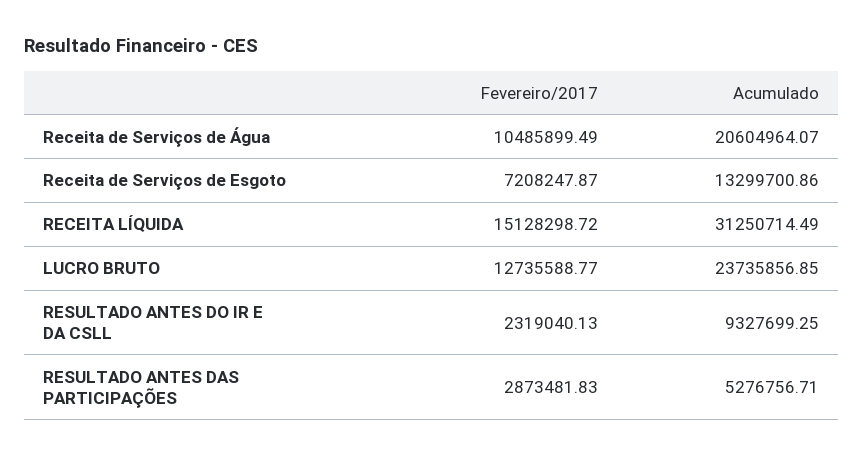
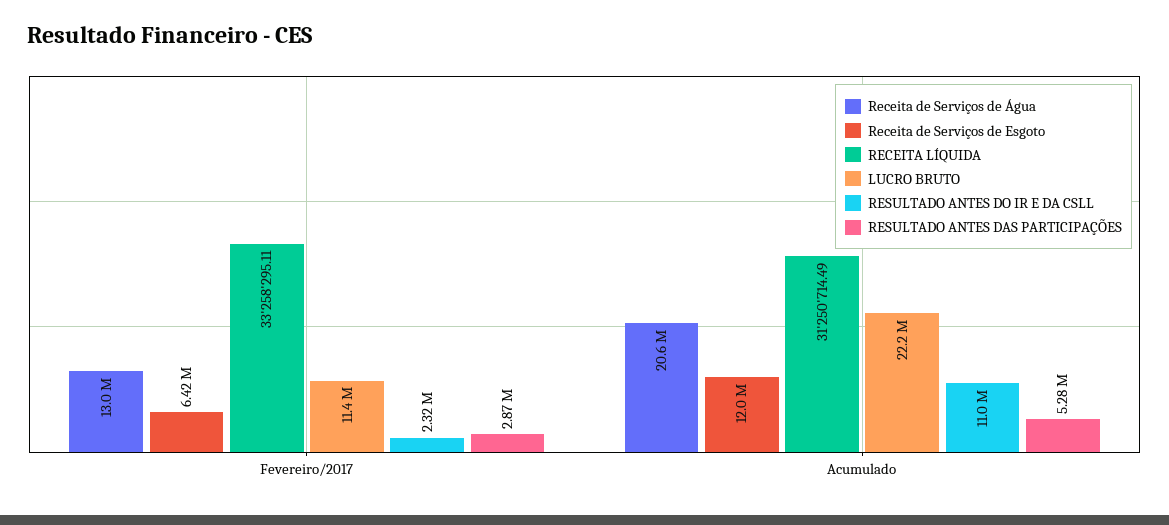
  {
    "Receita de Serviços de Água": {
-     "Fevereiro/2017": 10485899.49,
+     "Fevereiro/2017": 13000000,
      "Acumulado": 20604964.07
    },
    "Receita de Serviços de Esgoto": {
-     "Fevereiro/2017": 7208247.87,
+     "Fevereiro/2017": 6420000,
-     "Acumulado": 13299700.86
+     "Acumulado": 12000000
    },
    "RECEITA LÍQUIDA": {
-     "Fevereiro/2017": 15128298.72,
+     "Fevereiro/2017": 33258295.11,
      "Acumulado": 31250714.49
    },
    "LUCRO BRUTO": {
-     "Fevereiro/2017": 12735588.77,
+     "Fevereiro/2017": 11400000,
-     "Acumulado": 23735856.85
+     "Acumulado": 22200000
    },
    "RESULTADO ANTES DO IR E DA CSLL": {
      "Fevereiro/2017": 2319040.13,
-     "Acumulado": 9327699.25
+     "Acumulado": 11000000
    },
    "RESULTADO ANTES DAS PARTICIPAÇÕES": {
      "Fevereiro/2017": 2873481.83,
      "Acumulado": 5276756.71
    }
  }

